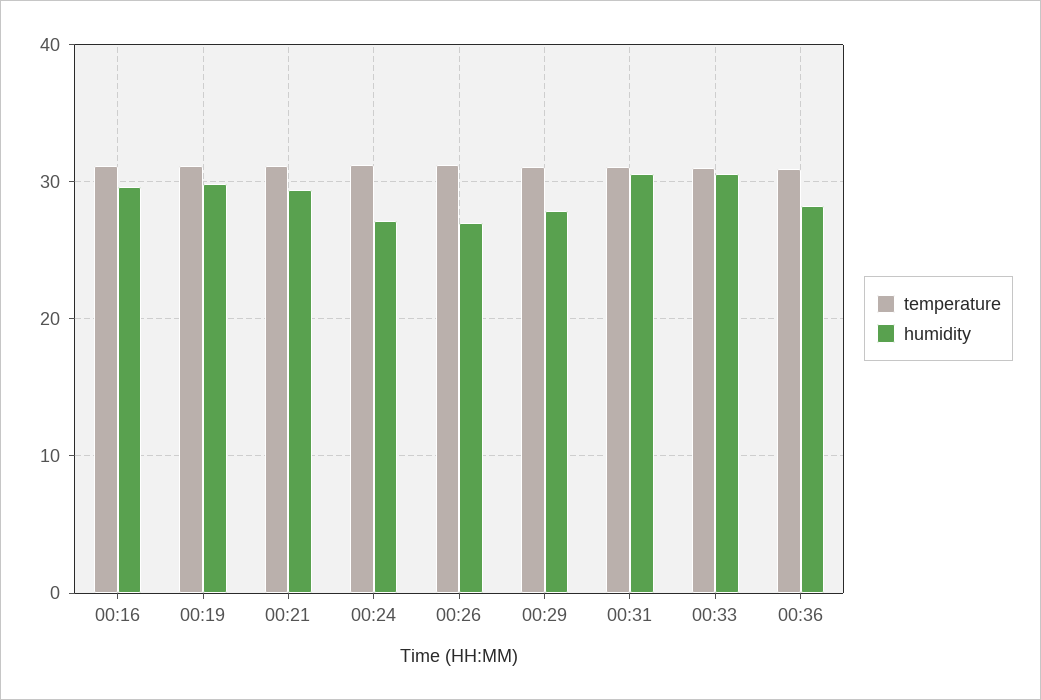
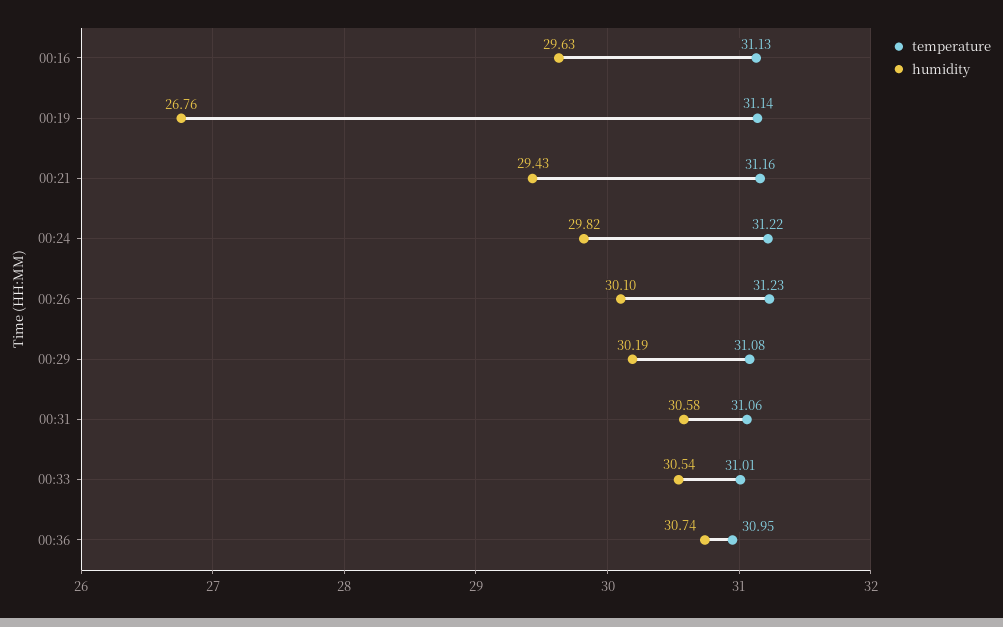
  {
    "temperature": {
      "00:16": 31.13,
      "00:19": 31.14,
      "00:21": 31.16,
      "00:24": 31.22,
      "00:26": 31.23,
      "00:29": 31.08,
      "00:31": 31.06,
      "00:33": 31.01,
      "00:36": 30.95
    },
    "humidity": {
      "00:16": 29.63,
-     "00:19": 30,
+     "00:19": 26.76,
      "00:21": 29.43,
-     "00:24": 27,
+     "00:24": 29.82,
-     "00:26": 27,
+     "00:26": 30.1,
-     "00:29": 28,
+     "00:29": 30.19,
      "00:31": 30.58,
      "00:33": 30.54,
-     "00:36": 28
+     "00:36": 30.74
    }
  }

